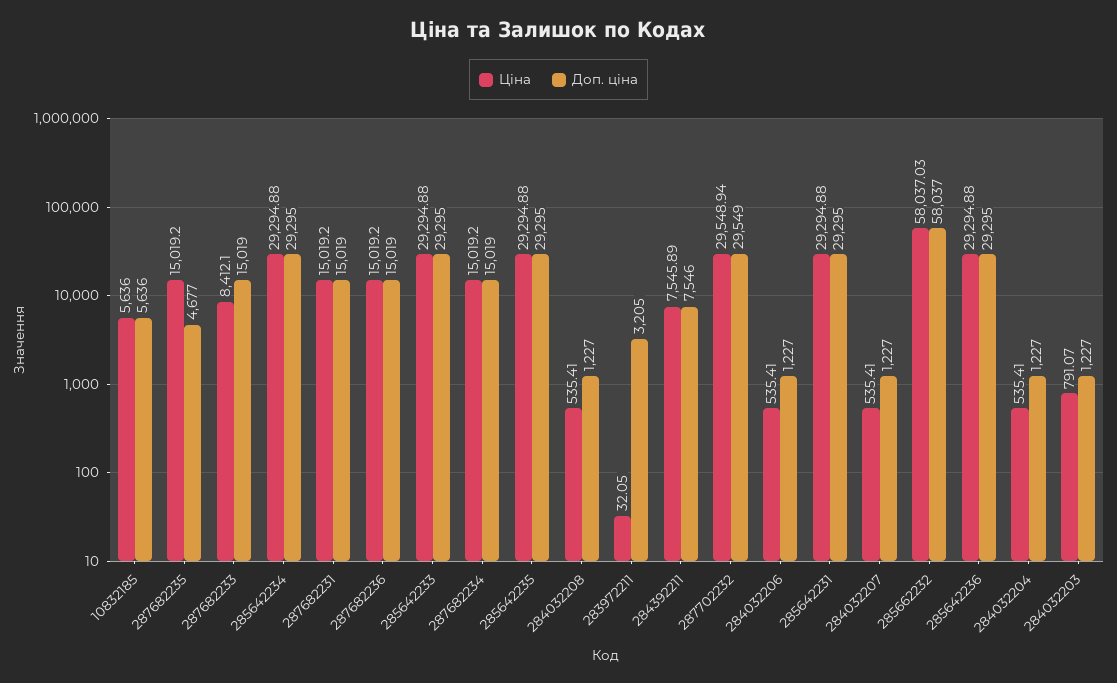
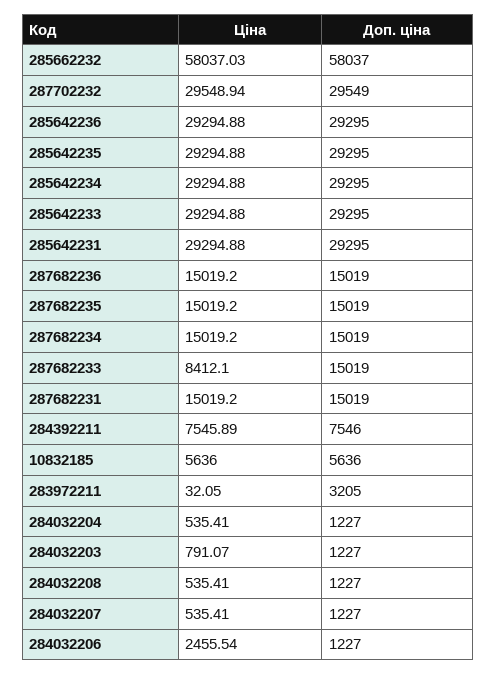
  {
    "Ціна": {
      "10832185": 5636,
      "287682235": 15019.2,
      "287682233": 8412.1,
      "285642234": 29294.88,
      "287682231": 15019.2,
      "287682236": 15019.2,
      "285642233": 29294.88,
      "287682234": 15019.2,
      "285642235": 29294.88,
      "284032208": 535.41,
      "283972211": 32.05,
      "284392211": 7545.89,
      "287702232": 29548.94,
-     "284032206": 535.41,
+     "284032206": 2455.54,
      "285642231": 29294.88,
      "284032207": 535.41,
      "285662232": 58037.03,
      "285642236": 29294.88,
      "284032204": 535.41,
      "284032203": 791.07
    },
    "Доп. ціна": {
      "10832185": 5636,
-     "287682235": 4677,
+     "287682235": 15019,
      "287682233": 15019,
      "285642234": 29295,
      "287682231": 15019,
      "287682236": 15019,
      "285642233": 29295,
      "287682234": 15019,
      "285642235": 29295,
      "284032208": 1227,
      "283972211": 3205,
      "284392211": 7546,
      "287702232": 29549,
      "284032206": 1227,
      "285642231": 29295,
      "284032207": 1227,
      "285662232": 58037,
      "285642236": 29295,
      "284032204": 1227,
      "284032203": 1227
    }
  }

